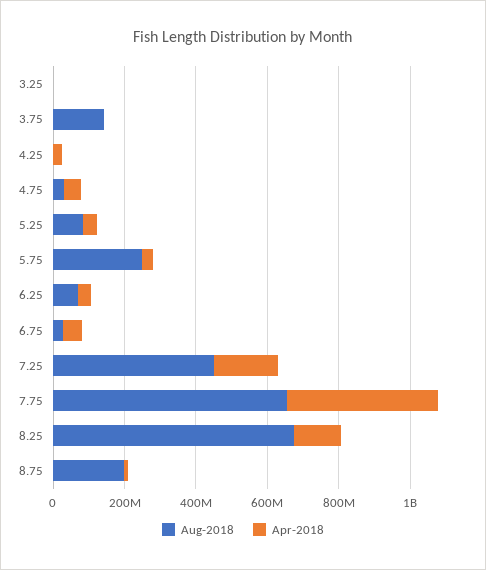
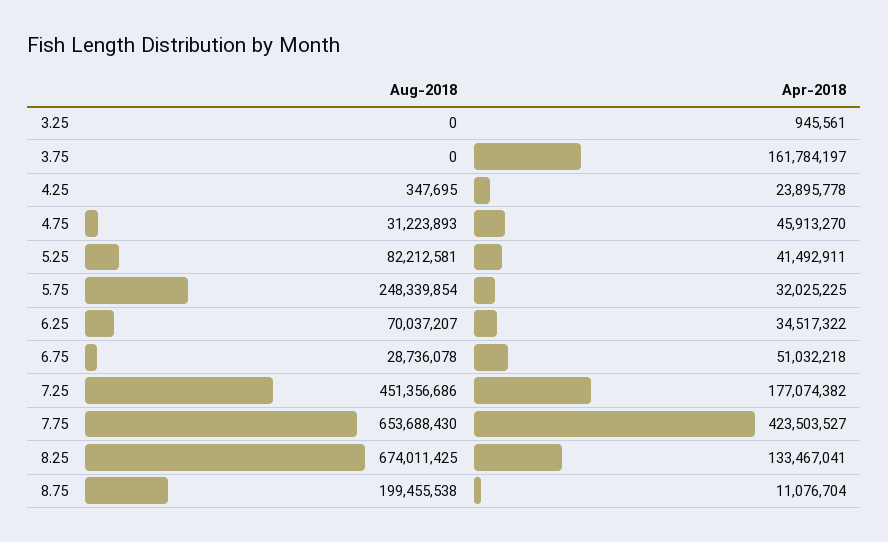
  {
    "Aug-2018": {
      "3.25": 0,
-     "3.75": 150000000,
+     "3.75": 0,
      "4.25": 347695,
      "4.75": 31223893,
      "5.25": 82212581,
      "5.75": 248339854,
      "6.25": 70037207,
      "6.75": 28736078,
      "7.25": 451356686,
      "7.75": 653688430,
      "8.25": 674011425,
      "8.75": 199455538
    },
    "Apr-2018": {
      "3.25": 945561,
-     "3.75": 0,
+     "3.75": 161784197,
      "4.25": 23895778,
      "4.75": 45913270,
      "5.25": 41492911,
      "5.75": 32025225,
      "6.25": 34517322,
      "6.75": 51032218,
      "7.25": 177074382,
      "7.75": 423503527,
      "8.25": 133467041,
      "8.75": 11076704
    }
  }

